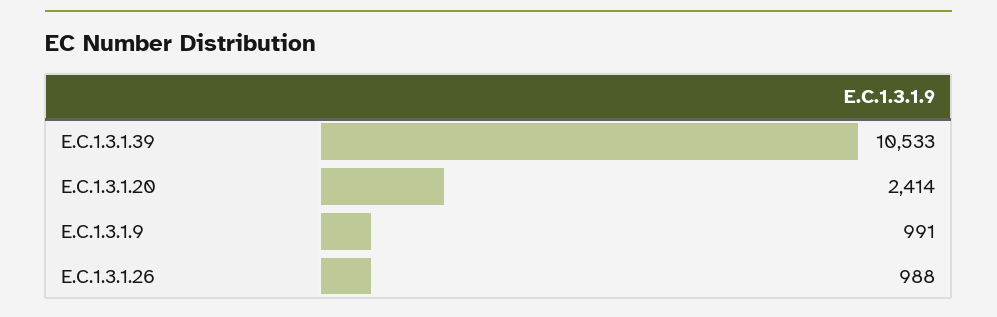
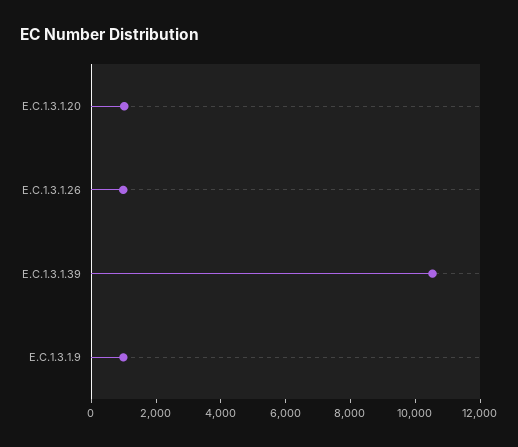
  {
    "E.C.1.3.1.39": 10533,
-   "E.C.1.3.1.20": 2414,
+   "E.C.1.3.1.20": 1000,
    "E.C.1.3.1.9": 991,
    "E.C.1.3.1.26": 988
  }

